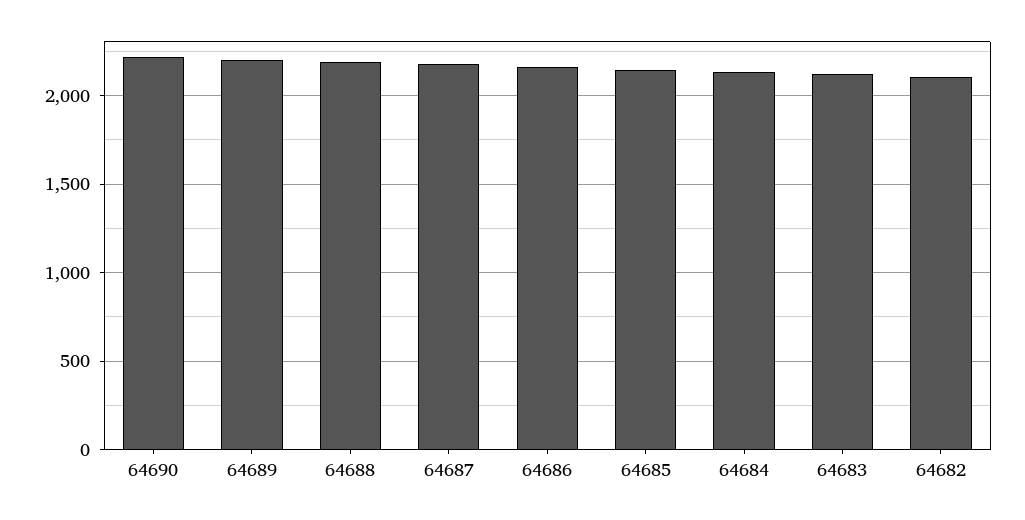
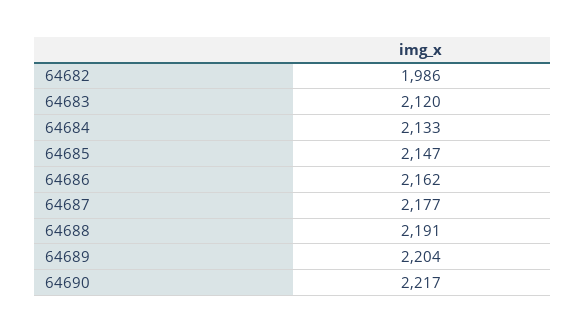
  {
    "64690": 2217,
    "64689": 2204,
    "64688": 2191,
    "64687": 2177,
    "64686": 2162,
    "64685": 2147,
    "64684": 2133,
    "64683": 2120,
-   "64682": 2100
+   "64682": 1986
  }

